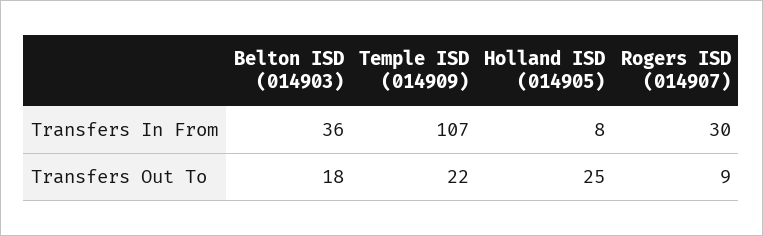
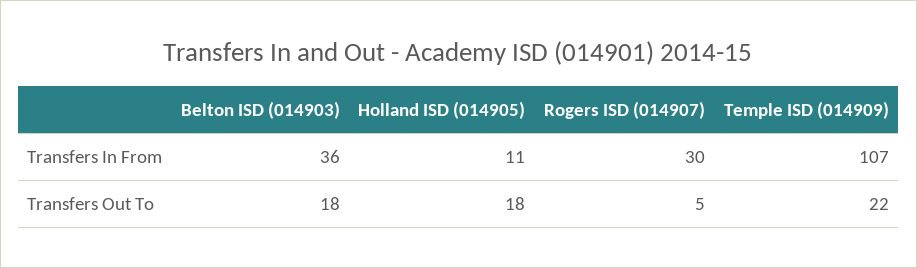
  {
    "Belton ISD (014903)": {
      "Transfers In From": 36,
      "Transfers Out To": 18
    },
    "Temple ISD (014909)": {
      "Transfers In From": 107,
      "Transfers Out To": 22
    },
    "Holland ISD (014905)": {
-     "Transfers In From": 8,
+     "Transfers In From": 11,
-     "Transfers Out To": 25
+     "Transfers Out To": 18
    },
    "Rogers ISD (014907)": {
      "Transfers In From": 30,
-     "Transfers Out To": 9
+     "Transfers Out To": 5
    }
  }

